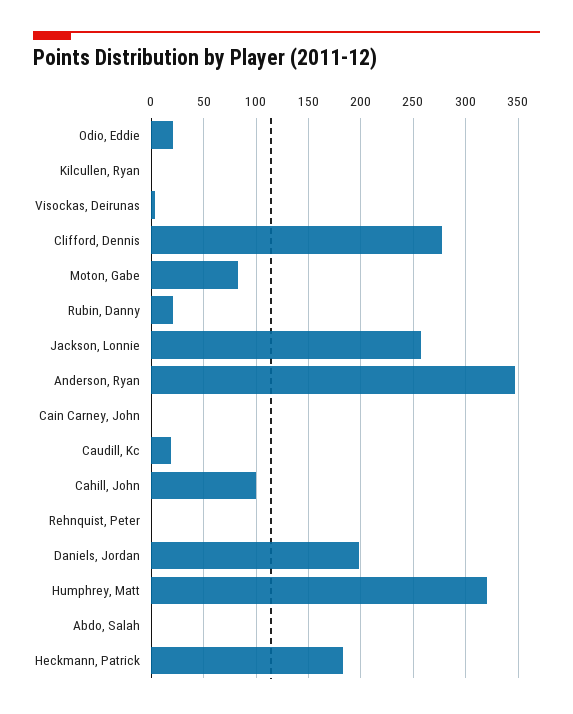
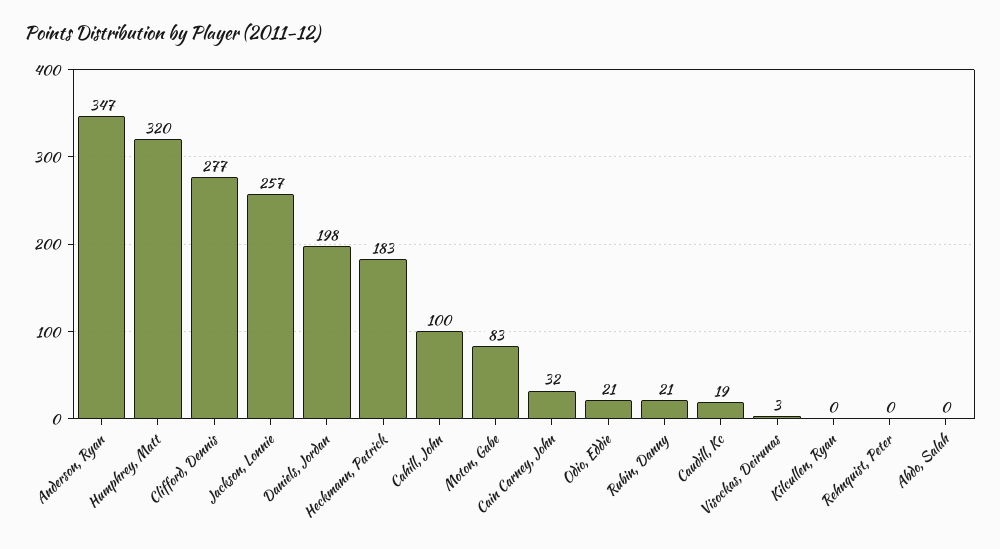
  {
    "Odio, Eddie": 21,
    "Kilcullen, Ryan": 0,
    "Visockas, Deirunas": 3,
    "Clifford, Dennis": 277,
    "Moton, Gabe": 83,
    "Rubin, Danny": 21,
    "Jackson, Lonnie": 257,
    "Anderson, Ryan": 347,
-   "Cain Carney, John": 0,
+   "Cain Carney, John": 32,
    "Caudill, Kc": 19,
    "Cahill, John": 100,
    "Rehnquist, Peter": 0,
    "Daniels, Jordan": 198,
    "Humphrey, Matt": 320,
    "Abdo, Salah": 0,
    "Heckmann, Patrick": 183
  }

